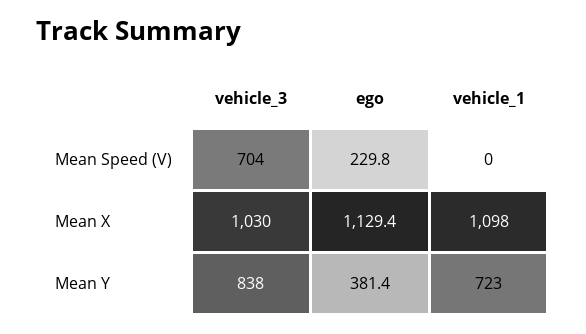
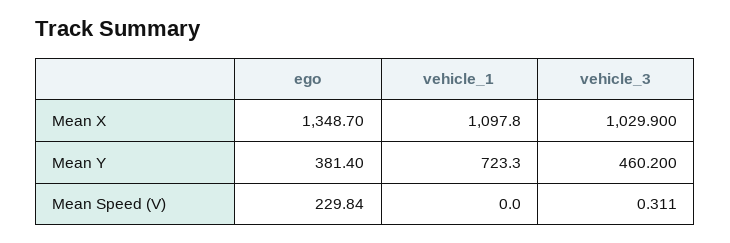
  {
    "vehicle_3": {
-     "Mean Speed (V)": 704,
+     "Mean Speed (V)": 0.311,
      "Mean X": 1029.9,
-     "Mean Y": 838
+     "Mean Y": 460.2
    },
    "ego": {
      "Mean Speed (V)": 229.84,
-     "Mean X": 1129.4,
+     "Mean X": 1348.7,
      "Mean Y": 381.4
    },
    "vehicle_1": {
      "Mean Speed (V)": 0,
      "Mean X": 1097.8,
      "Mean Y": 723.3
    }
  }

